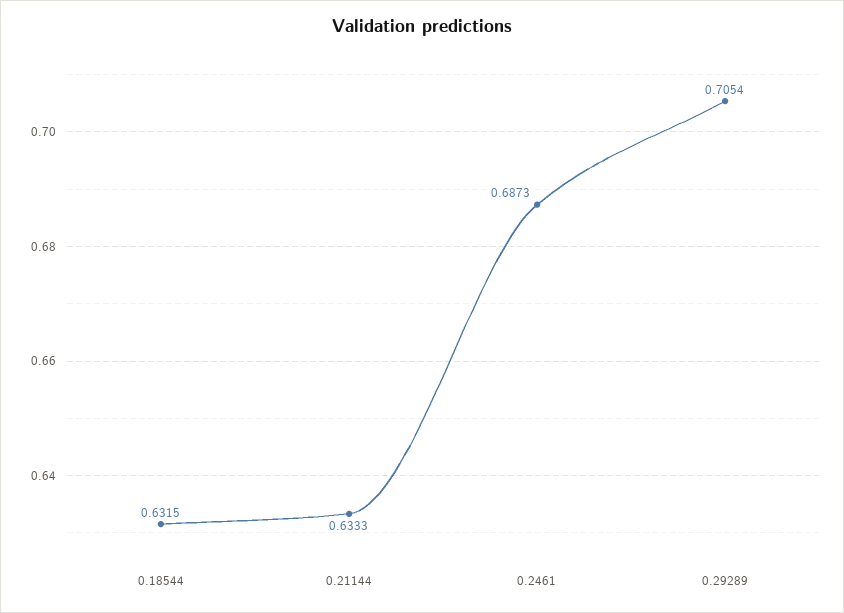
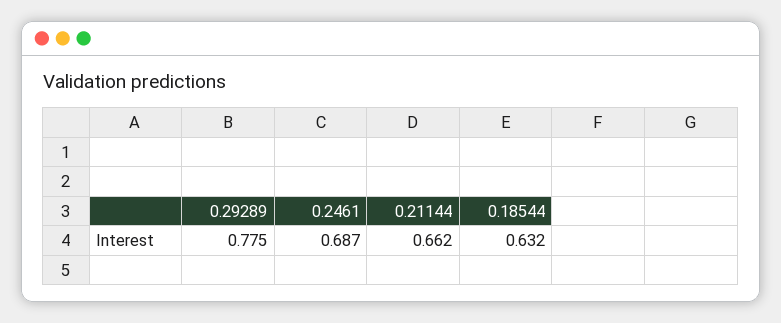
  {
    "0.18544": 0.6315,
-   "0.21144": 0.6333,
+   "0.21144": 0.662,
    "0.2461": 0.6873,
-   "0.29289": 0.7054
+   "0.29289": 0.775
  }

